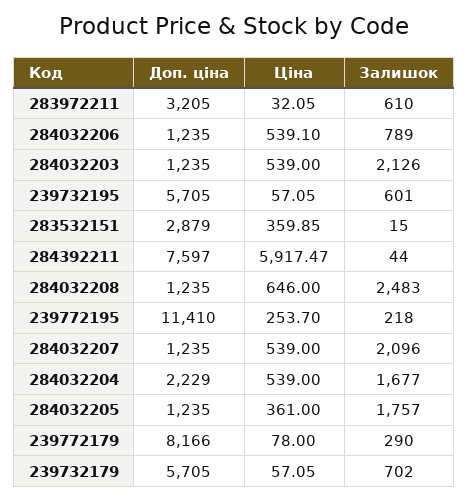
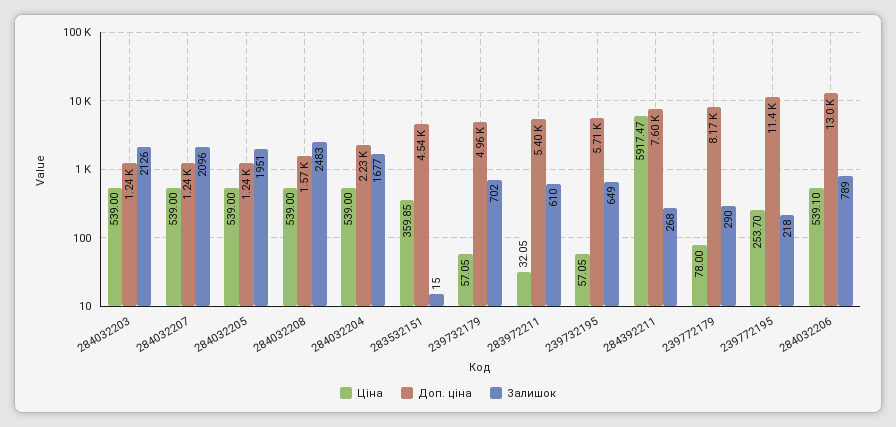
  {
    "Доп. ціна": {
-     "283972211": 3205,
+     "283972211": 5400,
-     "284032206": 1235,
+     "284032206": 13000,
      "284032203": 1235,
      "239732195": 5705,
-     "283532151": 2879,
+     "283532151": 4540,
      "284392211": 7597,
-     "284032208": 1235,
+     "284032208": 1570,
      "239772195": 11410,
      "284032207": 1235,
      "284032204": 2229,
      "284032205": 1235,
      "239772179": 8166,
-     "239732179": 5705
+     "239732179": 4960
    },
    "Ціна": {
      "283972211": 32.05,
      "284032206": 539.1,
      "284032203": 539,
      "239732195": 57.05,
      "283532151": 359.85,
      "284392211": 5917.47,
-     "284032208": 646,
+     "284032208": 539,
      "239772195": 253.7,
      "284032207": 539,
      "284032204": 539,
-     "284032205": 361,
+     "284032205": 539,
      "239772179": 78,
      "239732179": 57.05
    },
    "Залишок": {
      "283972211": 610,
      "284032206": 789,
      "284032203": 2126,
-     "239732195": 601,
+     "239732195": 649,
      "283532151": 15,
-     "284392211": 44,
+     "284392211": 268,
      "284032208": 2483,
      "239772195": 218,
      "284032207": 2096,
      "284032204": 1677,
-     "284032205": 1757,
+     "284032205": 1951,
      "239772179": 290,
      "239732179": 702
    }
  }

